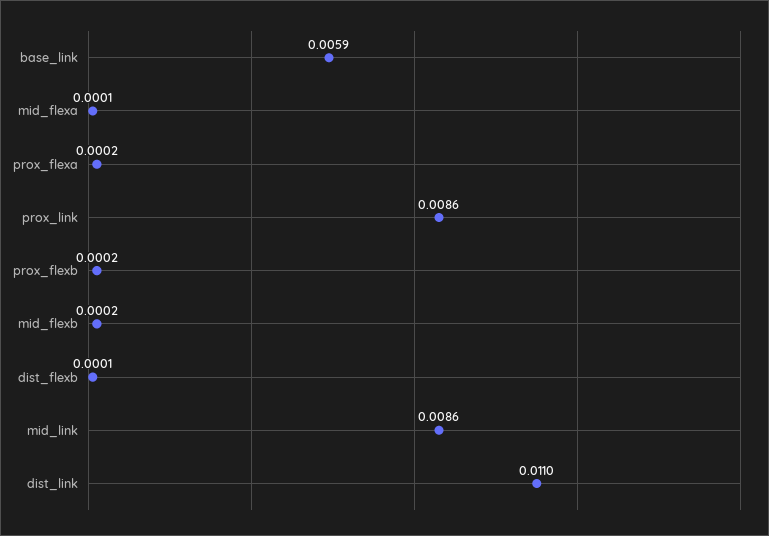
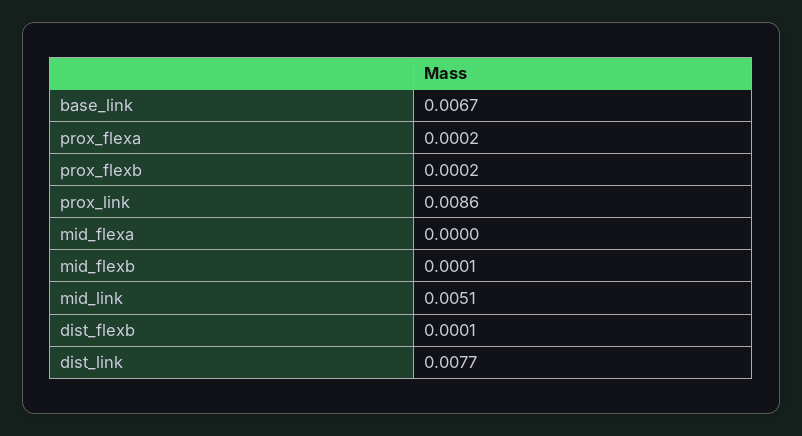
  {
-   "base_link": 0.0059,
+   "base_link": 0.0067,
-   "mid_flexa": 0.0001,
+   "mid_flexa": 0,
    "prox_flexa": 0.0002,
    "prox_link": 0.0086,
    "prox_flexb": 0.0002,
-   "mid_flexb": 0.0002,
+   "mid_flexb": 0.0001,
    "dist_flexb": 0.0001,
-   "mid_link": 0.0086,
+   "mid_link": 0.0051,
-   "dist_link": 0.011
+   "dist_link": 0.0077
  }

